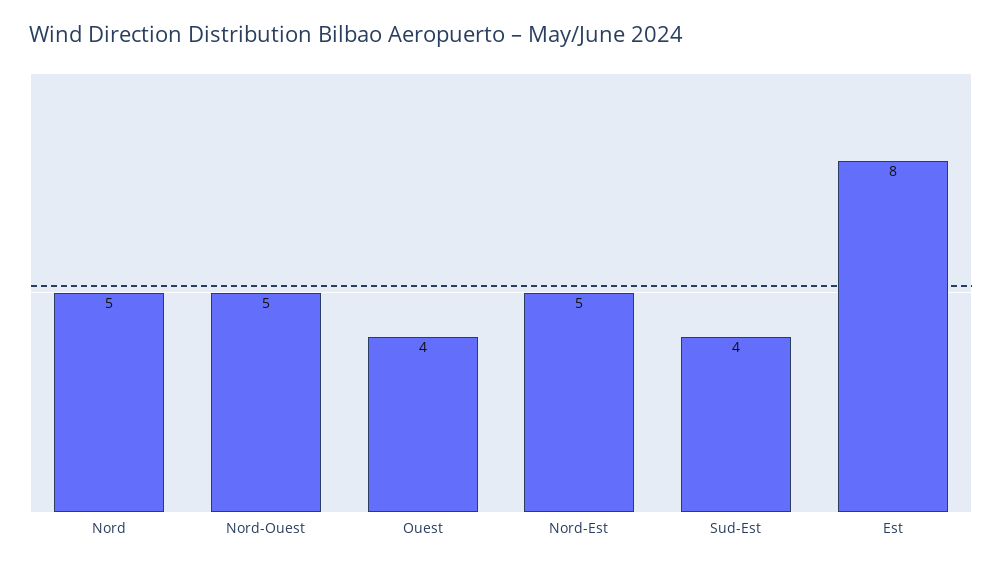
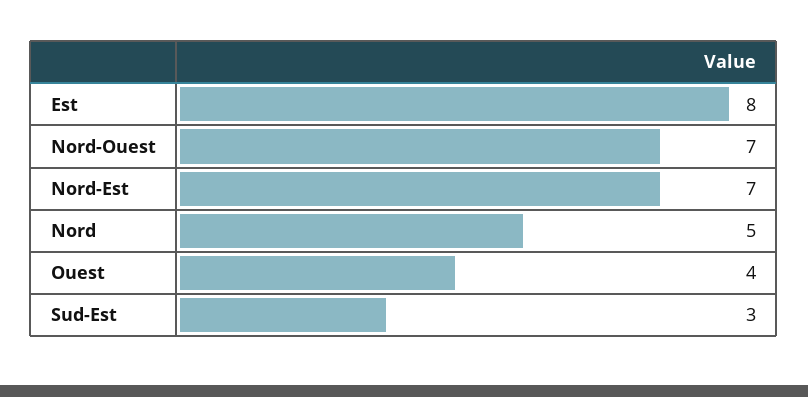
  {
    "Nord": 5,
-   "Nord-Ouest": 5,
+   "Nord-Ouest": 7,
    "Ouest": 4,
-   "Nord-Est": 5,
+   "Nord-Est": 7,
-   "Sud-Est": 4,
+   "Sud-Est": 3,
    "Est": 8
  }

